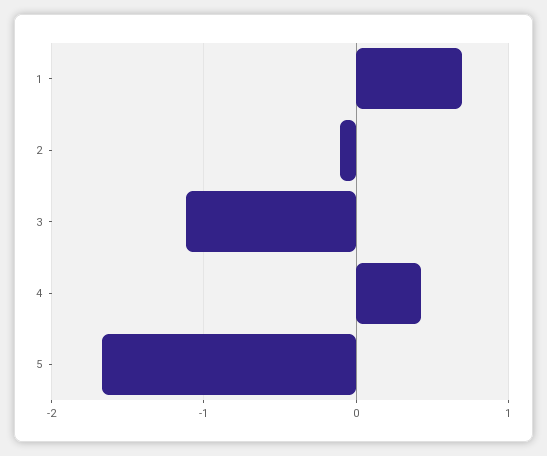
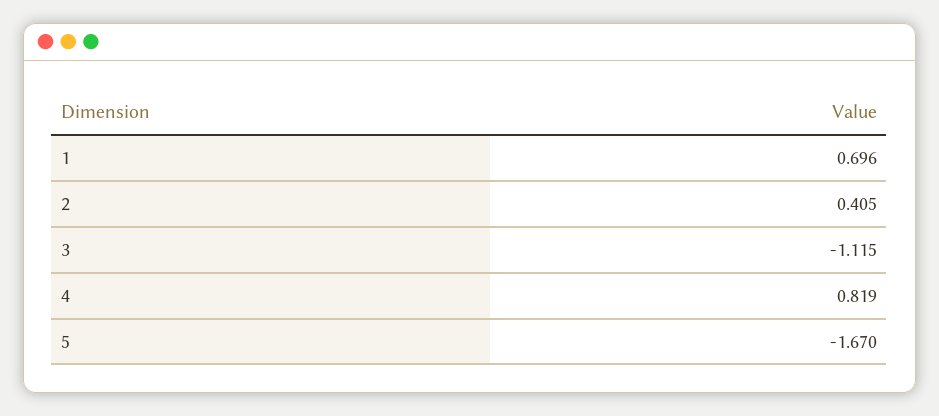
  {
    "1": 0.696,
-   "2": -0.1,
+   "2": 0.405,
    "3": -1.115,
-   "4": 0.4,
+   "4": 0.819,
    "5": -1.67
  }

